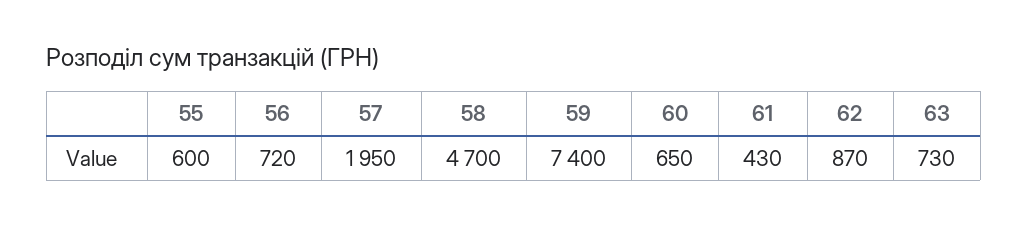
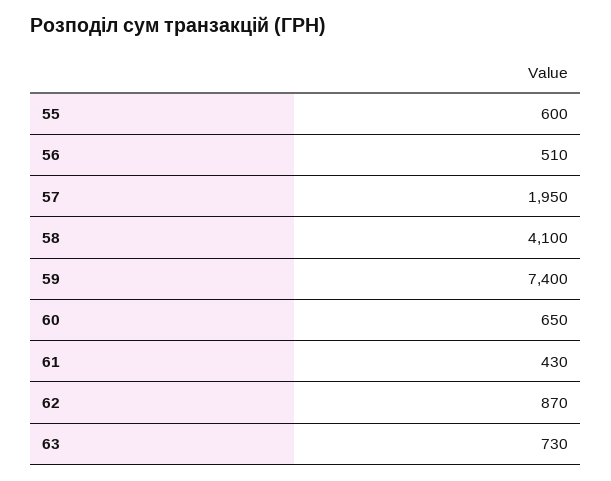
  {
    "55": 600,
-   "56": 720,
+   "56": 510,
    "57": 1950,
-   "58": 4700,
+   "58": 4100,
    "59": 7400,
    "60": 650,
    "61": 430,
    "62": 870,
    "63": 730
  }

